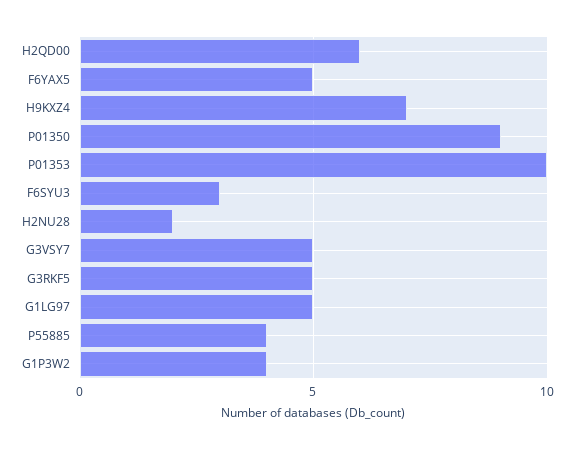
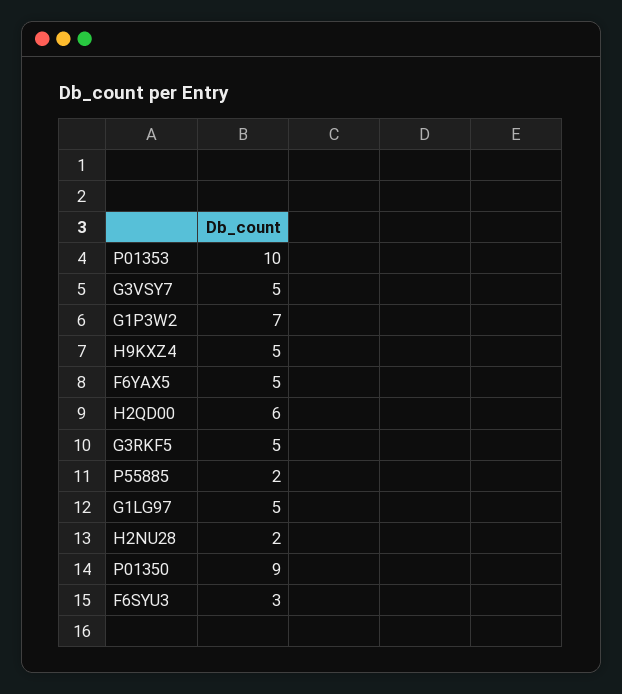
  {
    "H2QD00": 6,
    "F6YAX5": 5,
-   "H9KXZ4": 7,
+   "H9KXZ4": 5,
    "P01350": 9,
    "P01353": 10,
    "F6SYU3": 3,
    "H2NU28": 2,
    "G3VSY7": 5,
    "G3RKF5": 5,
    "G1LG97": 5,
-   "P55885": 4,
+   "P55885": 2,
-   "G1P3W2": 4
+   "G1P3W2": 7
  }

